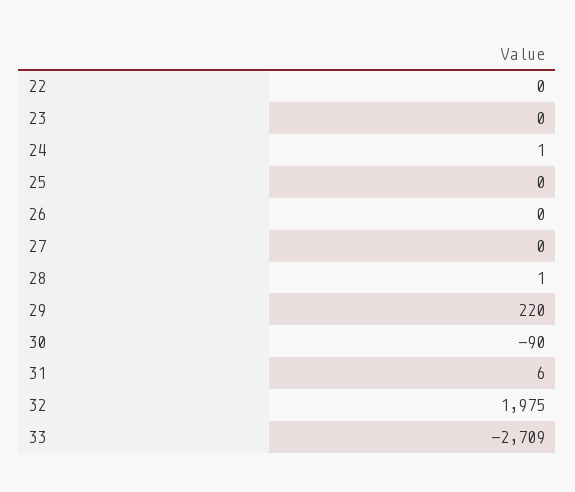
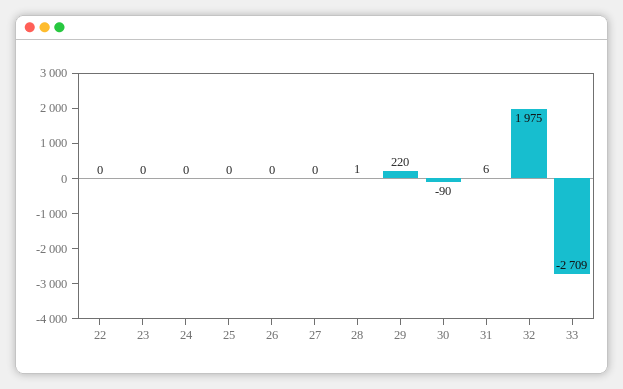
  {
    "22": 0,
    "23": 0,
-   "24": 1,
+   "24": 0,
    "25": 0,
    "26": 0,
    "27": 0,
    "28": 1,
    "29": 220,
    "30": -90,
    "31": 6,
    "32": 1975,
    "33": -2709
  }

